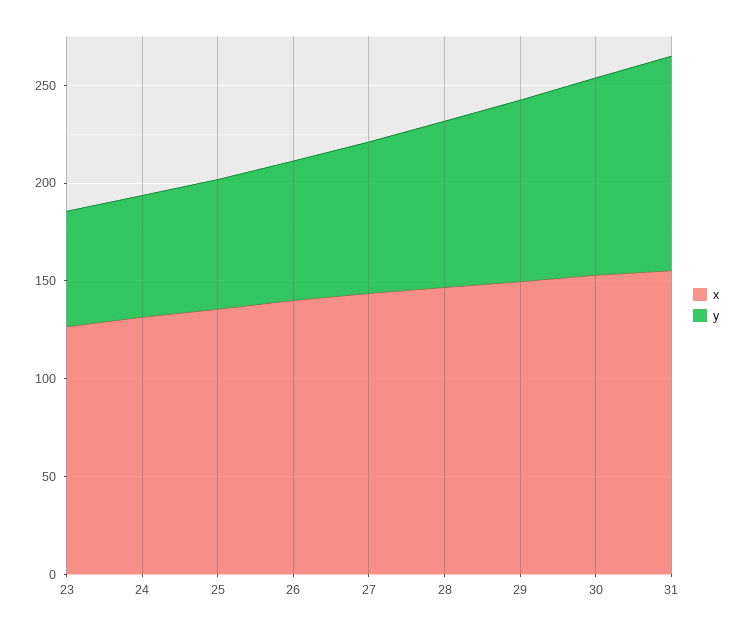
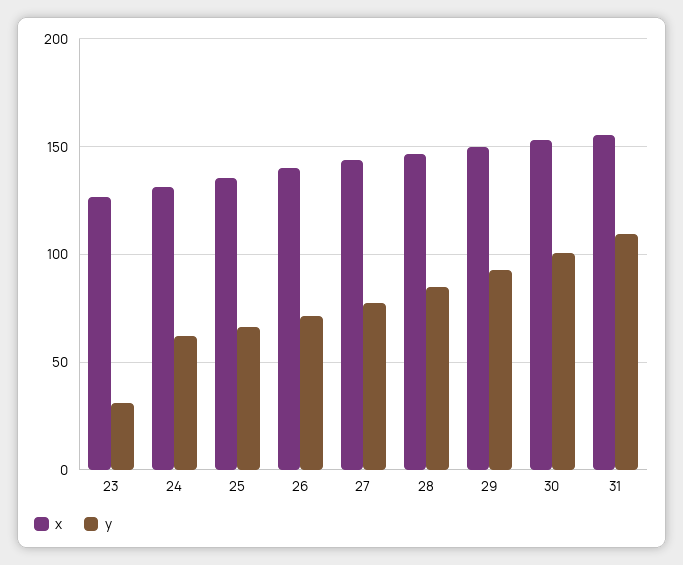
  {
    "x": {
      "23": 125,
      "24": 130,
      "25": 135,
      "26": 140,
      "27": 145,
      "28": 145,
      "29": 150,
      "30": 155,
      "31": 155
    },
    "y": {
-     "23": 60,
+     "23": 30,
      "24": 60,
      "25": 65,
      "26": 70,
      "27": 80,
      "28": 85,
      "29": 95,
      "30": 100,
      "31": 110
    }
  }

